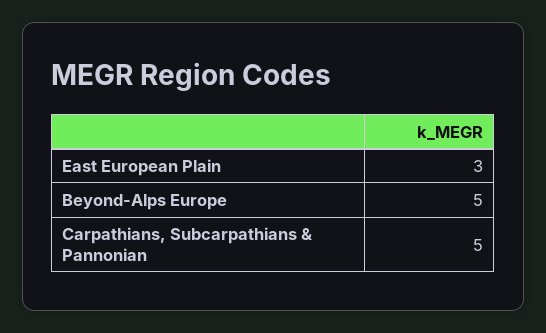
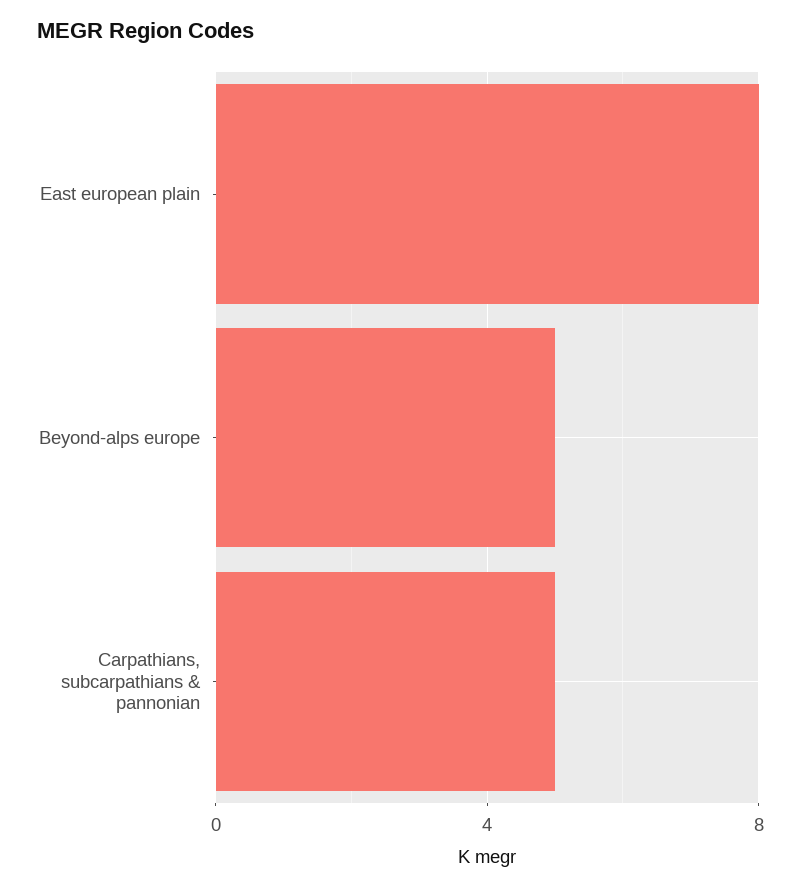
  {
-   "East European Plain": 3,
+   "East European Plain": 8,
    "Beyond-Alps Europe": 5,
    "Carpathians, Subcarpathians & Pannonian": 5
  }

